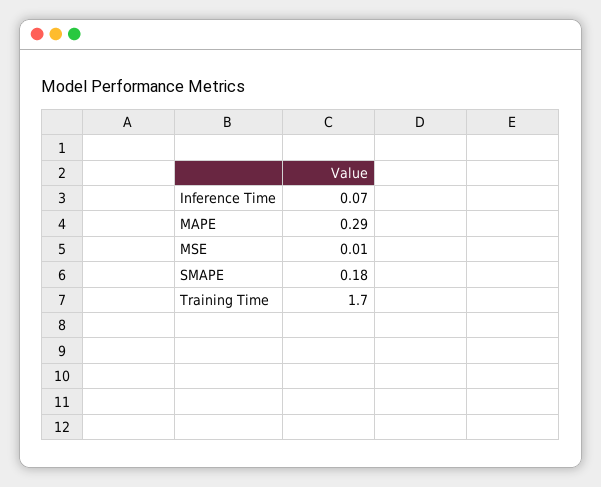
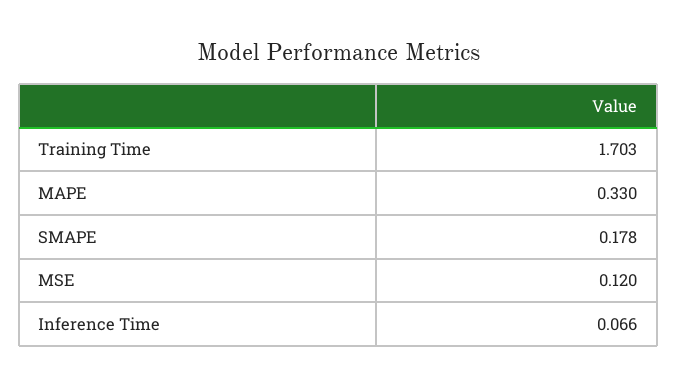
  {
    "Inference Time": 0.066,
-   "MAPE": 0.29,
+   "MAPE": 0.33,
-   "MSE": 0.01,
+   "MSE": 0.12,
    "SMAPE": 0.178,
    "Training Time": 1.703
  }

